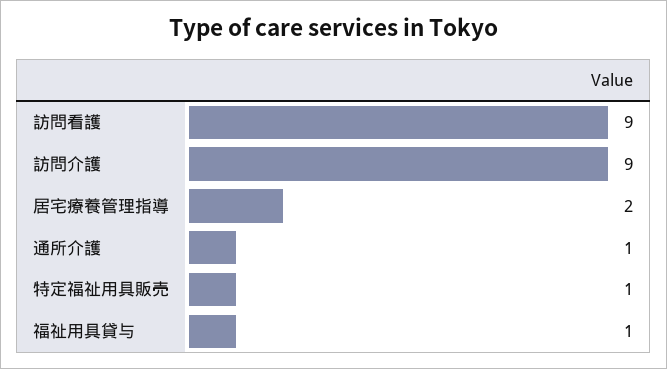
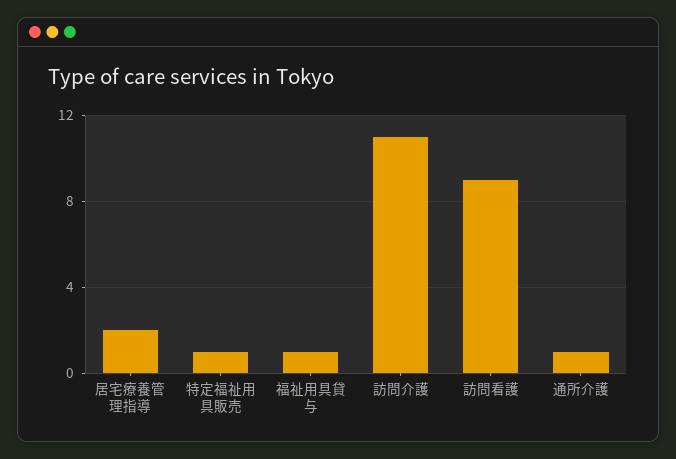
  {
    "訪問看護": 9,
-   "訪問介護": 9,
+   "訪問介護": 11,
    "居宅療養管理指導": 2,
    "通所介護": 1,
    "特定福祉用具販売": 1,
    "福祉用具貸与": 1
  }

